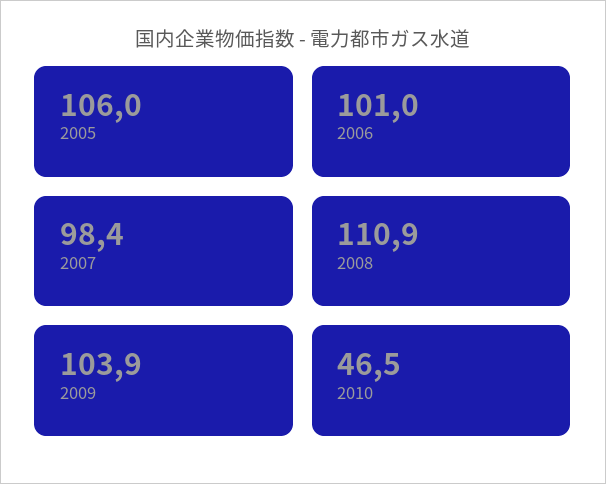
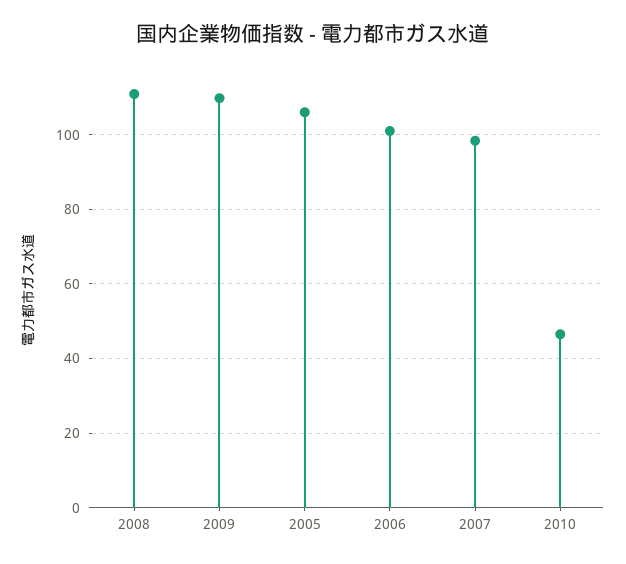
  {
    "2005": 106,
    "2006": 101,
    "2007": 98.4,
    "2008": 110.9,
-   "2009": 103.9,
+   "2009": 110,
    "2010": 46.5
  }

